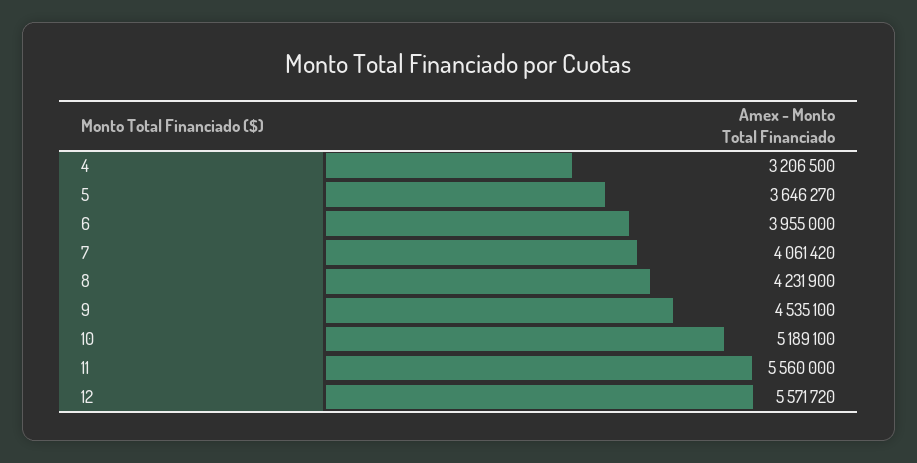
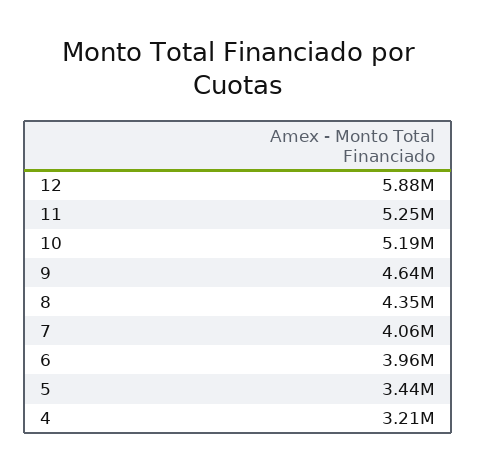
  {
    "4": 3206500,
-   "5": 3646270,
+   "5": 3440000,
    "6": 3955000,
    "7": 4061420,
-   "8": 4231900,
+   "8": 4350000,
-   "9": 4535100,
+   "9": 4640000,
    "10": 5189100,
-   "11": 5560000,
+   "11": 5250000,
-   "12": 5571720
+   "12": 5880000
  }

